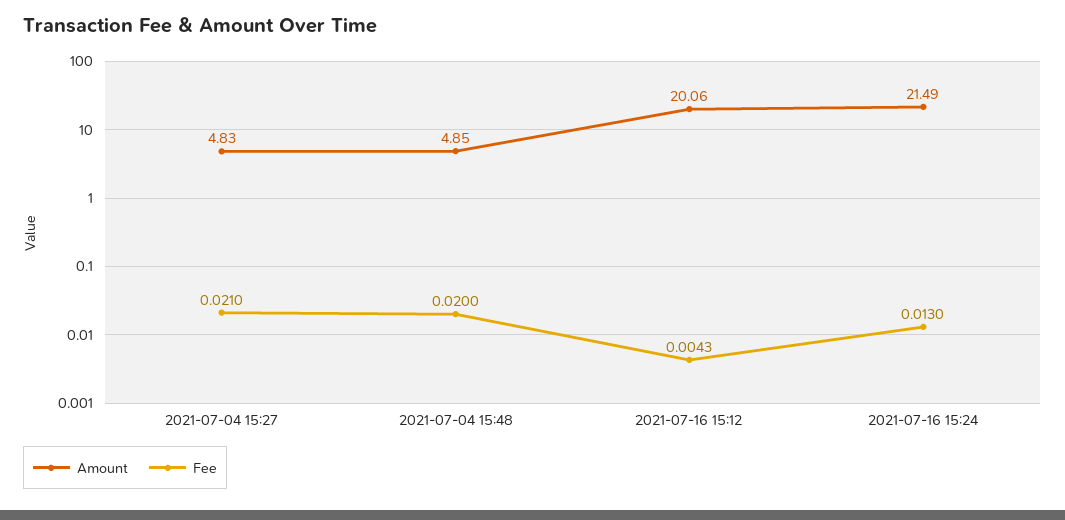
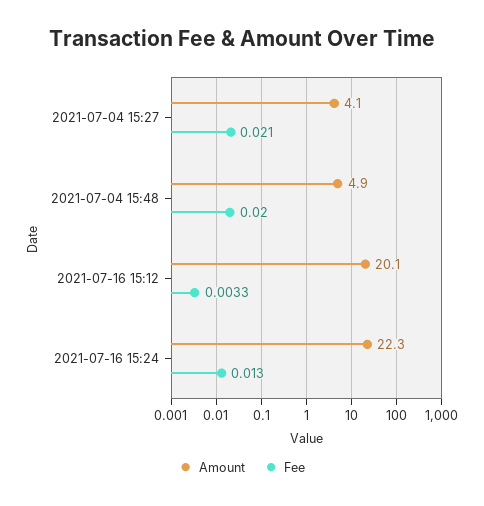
  {
    "Amount": {
-     "2021-07-04 15:27": 4.83,
+     "2021-07-04 15:27": 4.1,
      "2021-07-04 15:48": 4.85,
      "2021-07-16 15:12": 20.06,
-     "2021-07-16 15:24": 21.49
+     "2021-07-16 15:24": 22.3
    },
    "Fee": {
      "2021-07-04 15:27": 0.021,
      "2021-07-04 15:48": 0.02,
-     "2021-07-16 15:12": 0.0043,
+     "2021-07-16 15:12": 0.0033,
      "2021-07-16 15:24": 0.013
    }
  }

